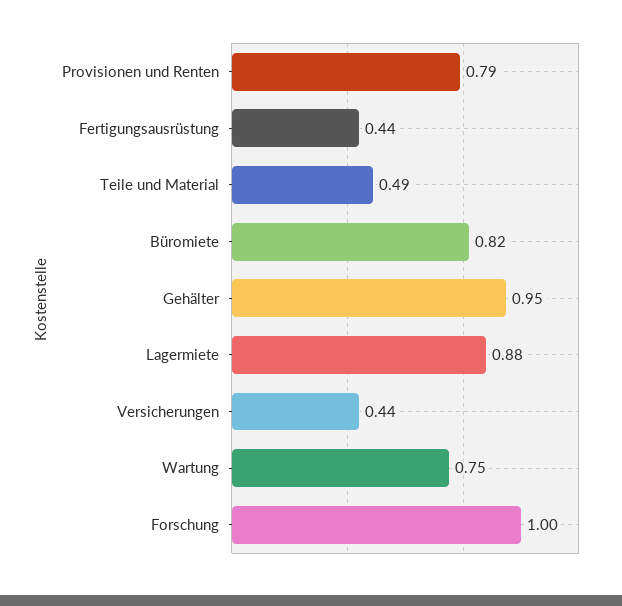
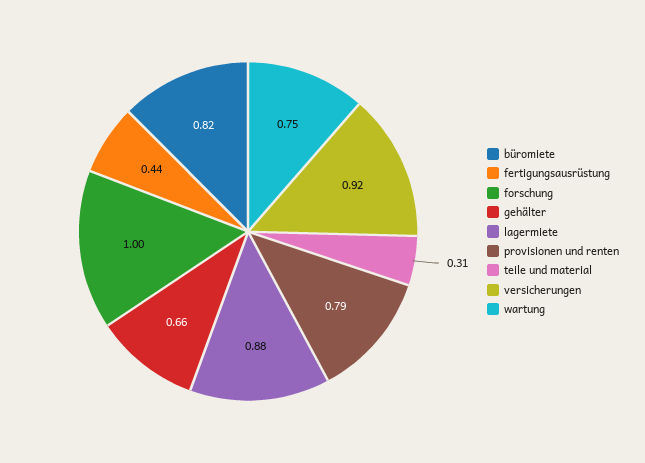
  {
    "Provisionen und Renten": 0.79,
    "Fertigungsausrüstung": 0.44,
-   "Teile und Material": 0.49,
+   "Teile und Material": 0.31,
    "Büromiete": 0.82,
-   "Gehälter": 0.95,
+   "Gehälter": 0.66,
    "Lagermiete": 0.88,
-   "Versicherungen": 0.44,
+   "Versicherungen": 0.92,
    "Wartung": 0.75,
    "Forschung": 1
  }

